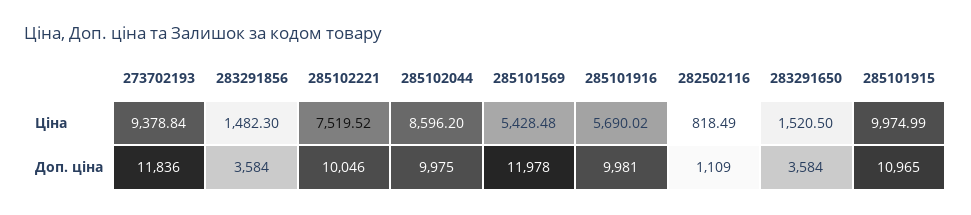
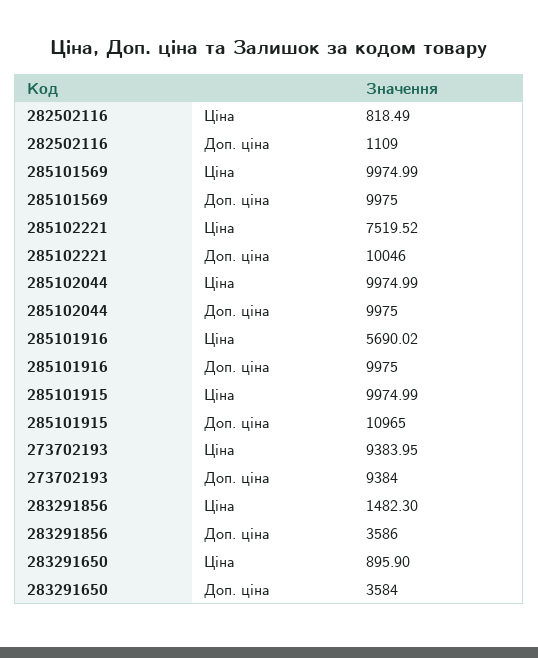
  {
    "273702193": {
-     "Ціна": 9378.84,
+     "Ціна": 9383.95,
-     "Доп. ціна": 11836
+     "Доп. ціна": 9384
    },
    "283291856": {
      "Ціна": 1482.3,
-     "Доп. ціна": 3584
+     "Доп. ціна": 3586
    },
    "285102221": {
      "Ціна": 7519.52,
      "Доп. ціна": 10046
    },
    "285102044": {
-     "Ціна": 8596.2,
+     "Ціна": 9974.99,
      "Доп. ціна": 9975
    },
    "285101569": {
-     "Ціна": 5428.48,
+     "Ціна": 9974.99,
-     "Доп. ціна": 11978
+     "Доп. ціна": 9975
    },
    "285101916": {
      "Ціна": 5690.02,
-     "Доп. ціна": 9981
+     "Доп. ціна": 9975
    },
    "282502116": {
      "Ціна": 818.49,
      "Доп. ціна": 1109
    },
    "283291650": {
-     "Ціна": 1520.5,
+     "Ціна": 895.9,
      "Доп. ціна": 3584
    },
    "285101915": {
      "Ціна": 9974.99,
      "Доп. ціна": 10965
    }
  }

